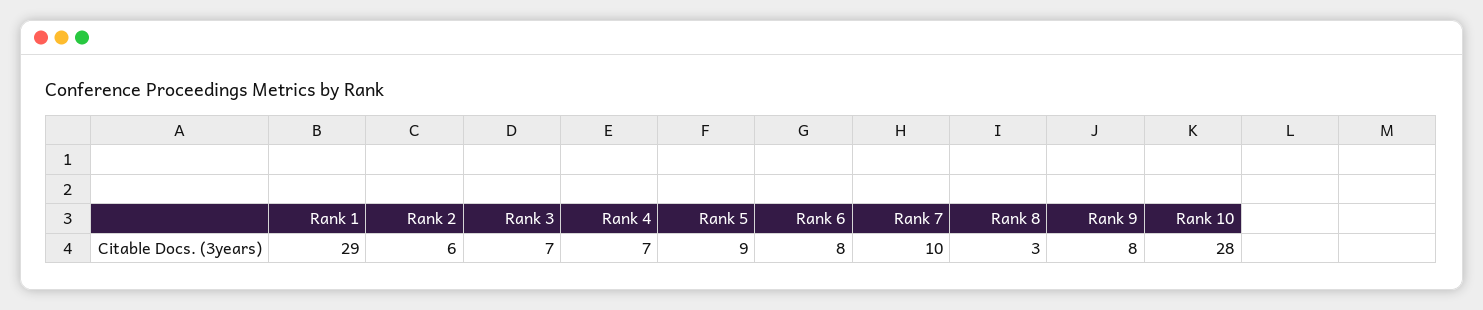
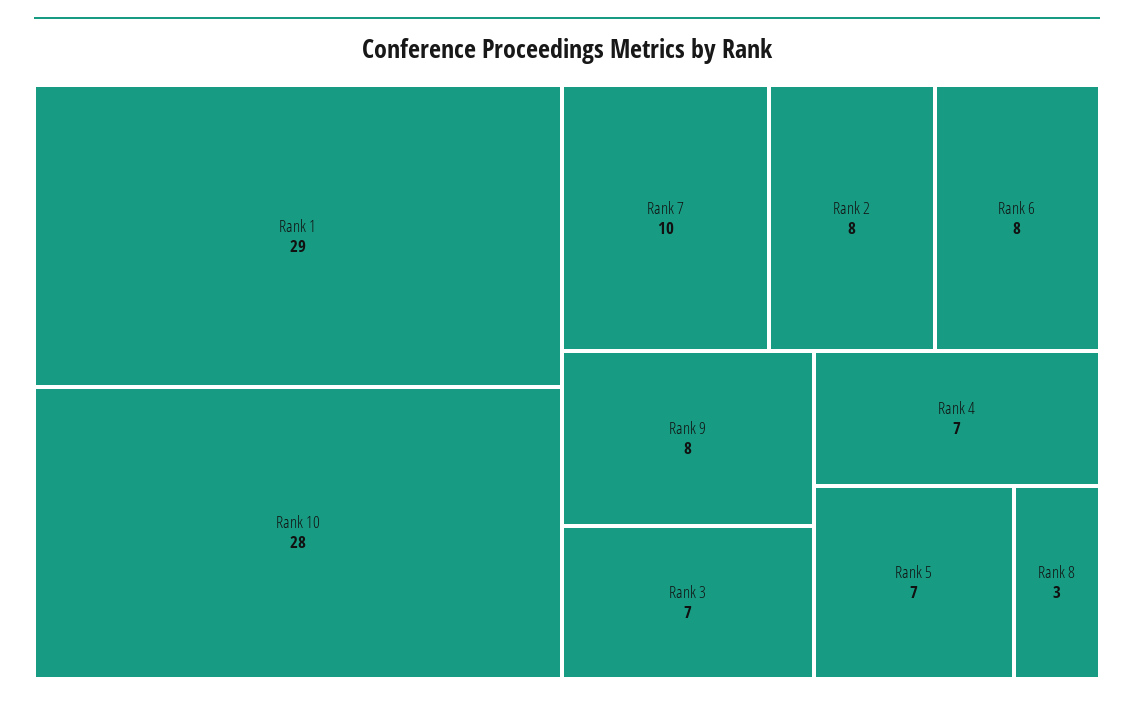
  {
    "Rank 1": 29,
-   "Rank 2": 6,
+   "Rank 2": 8,
    "Rank 3": 7,
    "Rank 4": 7,
-   "Rank 5": 9,
+   "Rank 5": 7,
    "Rank 6": 8,
    "Rank 7": 10,
    "Rank 8": 3,
    "Rank 9": 8,
    "Rank 10": 28
  }

